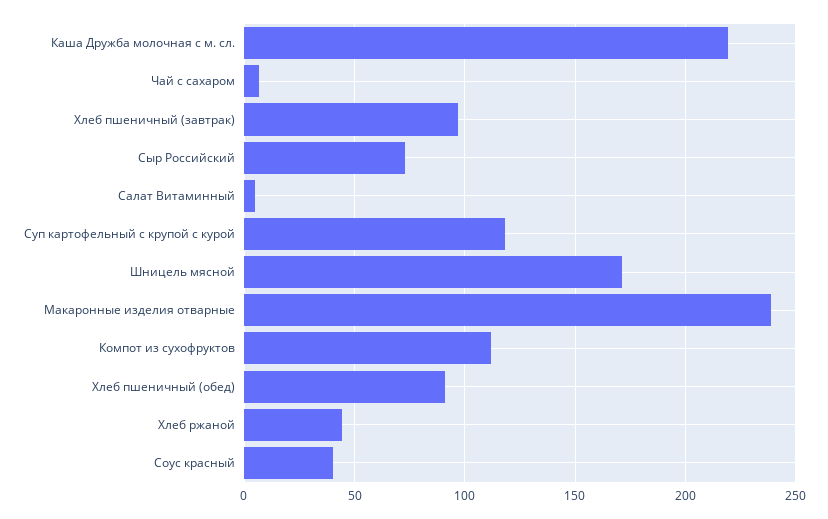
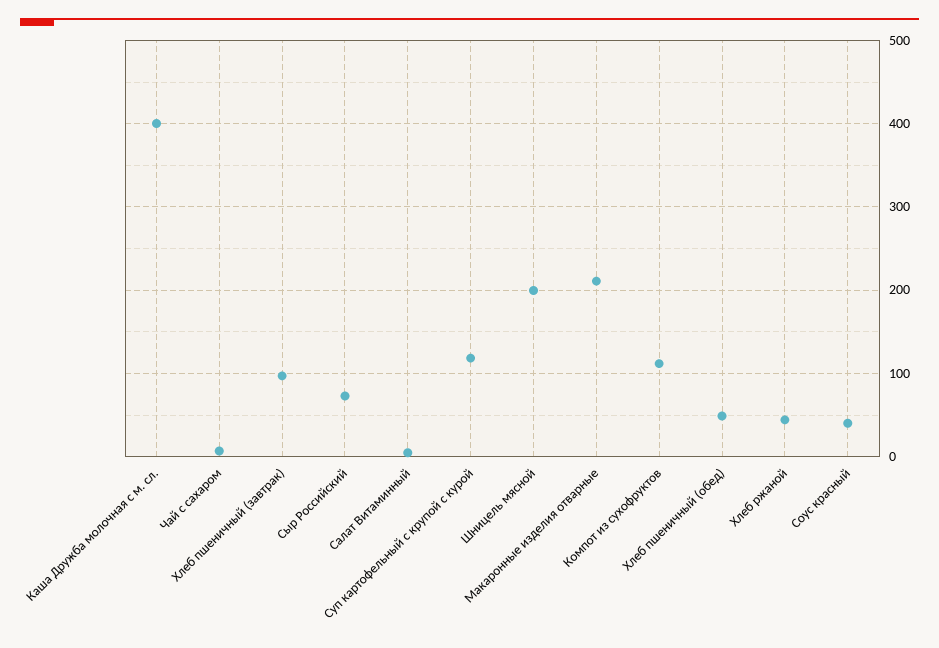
  {
-   "Каша Дружба молочная с м. сл.": 220,
+   "Каша Дружба молочная с м. сл.": 400,
    "Чай с сахаром": 5,
    "Хлеб пшеничный (завтрак)": 95,
    "Сыр Российский": 75,
    "Салат Витаминный": 5,
    "Суп картофельный с крупой с курой": 120,
-   "Шницель мясной": 170,
+   "Шницель мясной": 200,
-   "Макаронные изделия отварные": 240,
+   "Макаронные изделия отварные": 210,
    "Компот из сухофруктов": 110,
-   "Хлеб пшеничный (обед)": 90,
+   "Хлеб пшеничный (обед)": 50,
    "Хлеб ржаной": 45,
    "Соус красный": 40
  }

